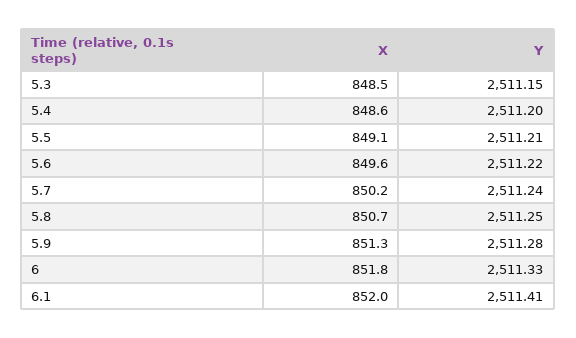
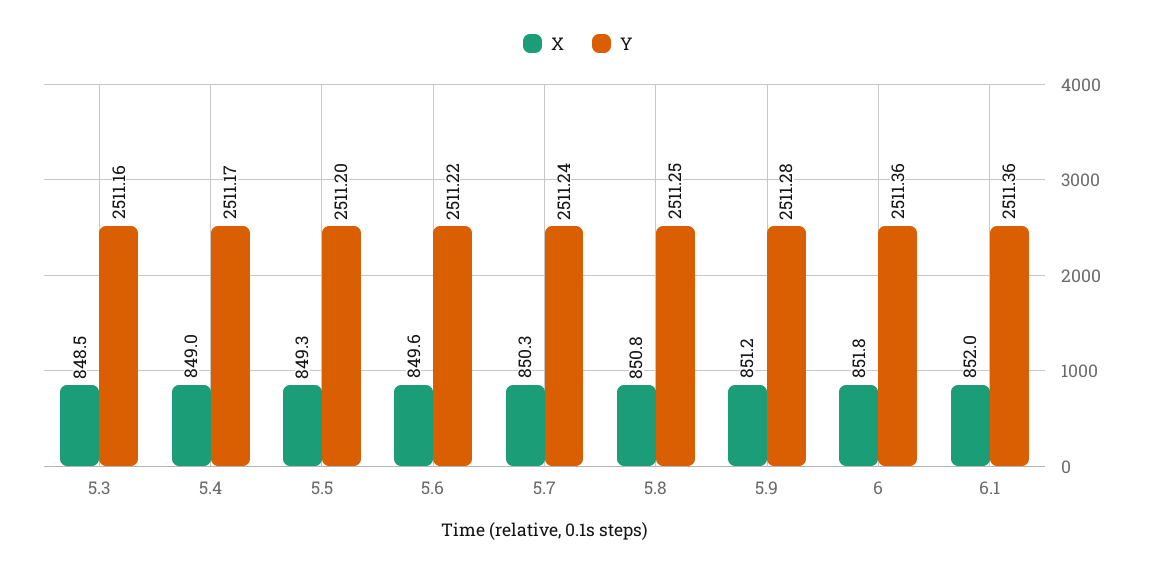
  {
    "X": {
      "5.3": 848.5,
-     "5.4": 848.6,
+     "5.4": 849,
-     "5.5": 849.1,
+     "5.5": 849.3,
      "5.6": 849.6,
-     "5.7": 850.2,
+     "5.7": 850.3,
-     "5.8": 850.7,
+     "5.8": 850.8,
-     "5.9": 851.3,
+     "5.9": 851.2,
      "6": 851.8,
      "6.1": 852
    },
    "Y": {
-     "5.3": 2511.15,
+     "5.3": 2511.16,
-     "5.4": 2511.2,
+     "5.4": 2511.17,
-     "5.5": 2511.21,
+     "5.5": 2511.2,
      "5.6": 2511.22,
      "5.7": 2511.24,
      "5.8": 2511.25,
      "5.9": 2511.28,
-     "6": 2511.33,
+     "6": 2511.36,
-     "6.1": 2511.41
+     "6.1": 2511.36
    }
  }

